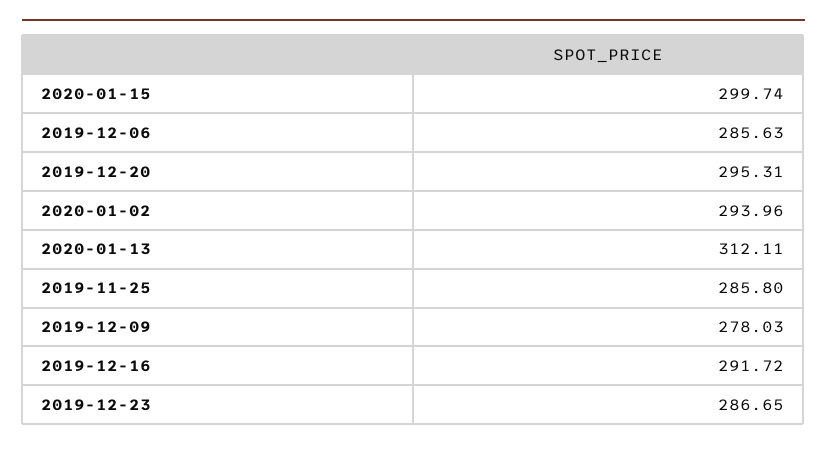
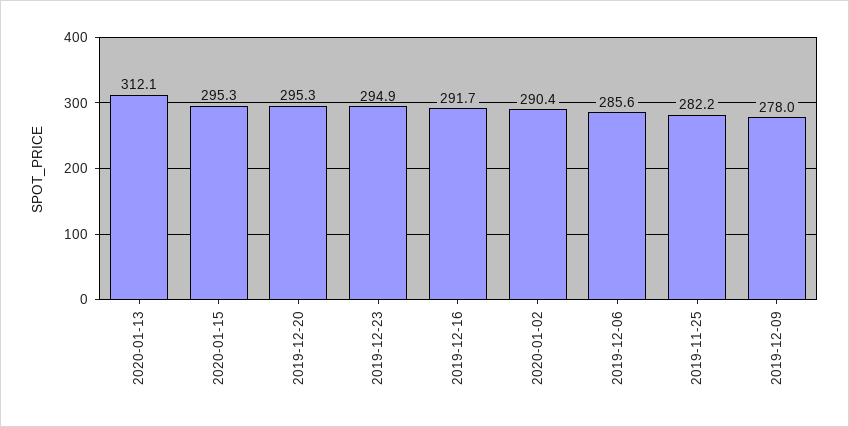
  {
-   "2020-01-15": 299.74,
+   "2020-01-15": 295.3,
    "2019-12-06": 285.63,
    "2019-12-20": 295.31,
-   "2020-01-02": 293.96,
+   "2020-01-02": 290.4,
    "2020-01-13": 312.11,
-   "2019-11-25": 285.8,
+   "2019-11-25": 282.2,
    "2019-12-09": 278.03,
    "2019-12-16": 291.72,
-   "2019-12-23": 286.65
+   "2019-12-23": 294.9
  }

